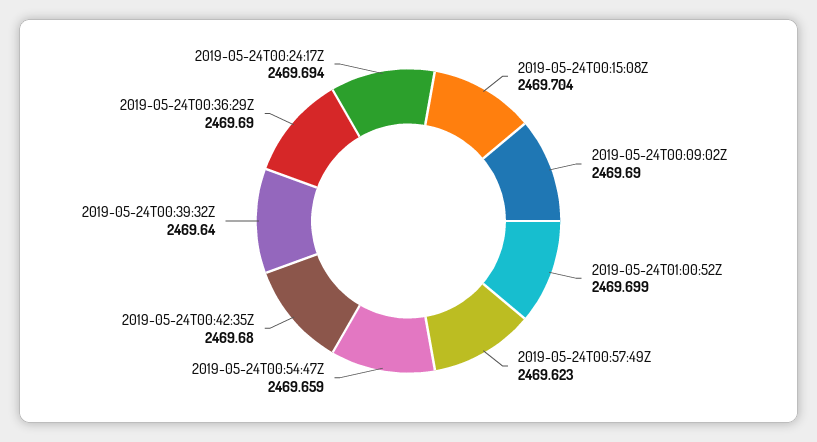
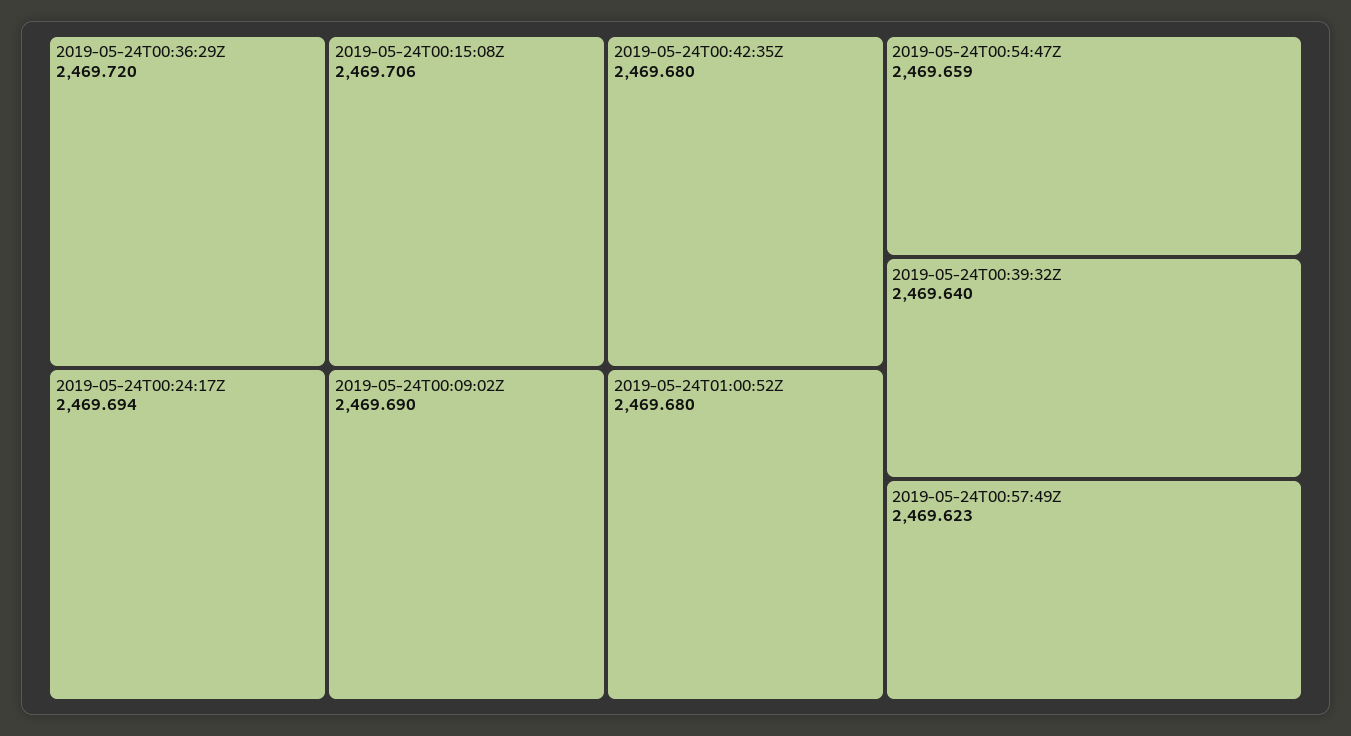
  {
-   "2019-05-24T00:15:08Z": 2469.704,
+   "2019-05-24T00:15:08Z": 2469.706,
    "2019-05-24T00:09:02Z": 2469.69,
-   "2019-05-24T01:00:52Z": 2469.699,
+   "2019-05-24T01:00:52Z": 2469.68,
    "2019-05-24T00:57:49Z": 2469.623,
    "2019-05-24T00:54:47Z": 2469.659,
    "2019-05-24T00:42:35Z": 2469.68,
    "2019-05-24T00:39:32Z": 2469.64,
-   "2019-05-24T00:36:29Z": 2469.69,
+   "2019-05-24T00:36:29Z": 2469.72,
    "2019-05-24T00:24:17Z": 2469.694
  }

